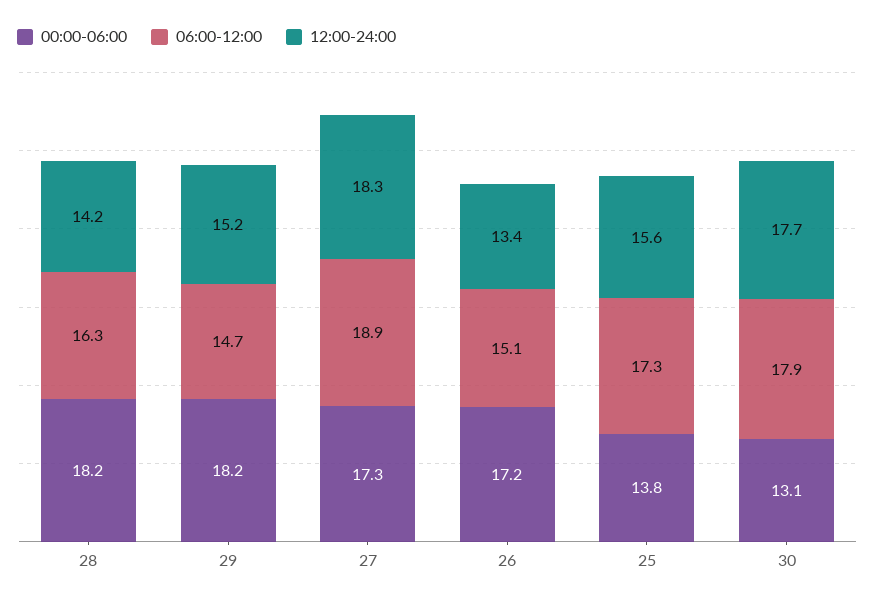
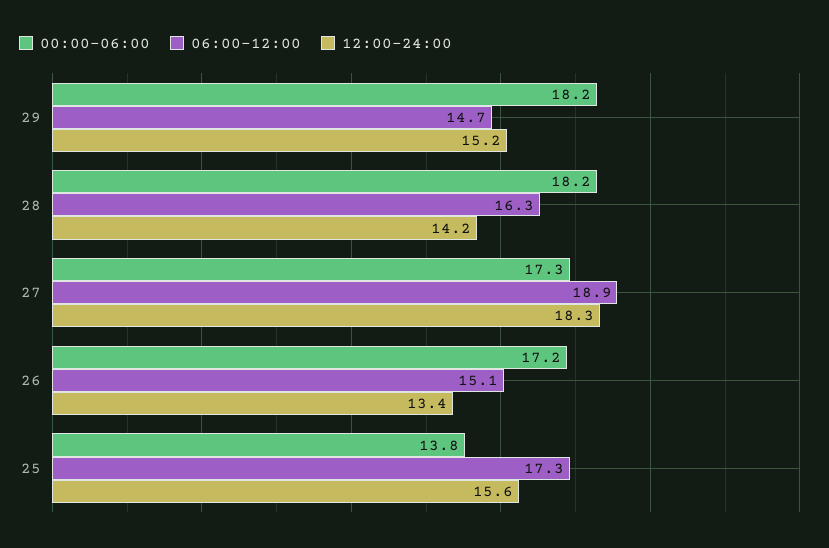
  {
    "00:00-06:00": {
      "28": 18.2,
      "29": 18.2,
      "27": 17.3,
      "26": 17.2,
-     "25": 13.8,
+     "25": 13.8
-     "30": 13.1
    },
    "06:00-12:00": {
      "28": 16.3,
      "29": 14.7,
      "27": 18.9,
      "26": 15.1,
-     "25": 17.3,
+     "25": 17.3
-     "30": 17.9
    },
    "12:00-24:00": {
      "28": 14.2,
      "29": 15.2,
      "27": 18.3,
      "26": 13.4,
-     "25": 15.6,
+     "25": 15.6
-     "30": 17.7
    }
  }

